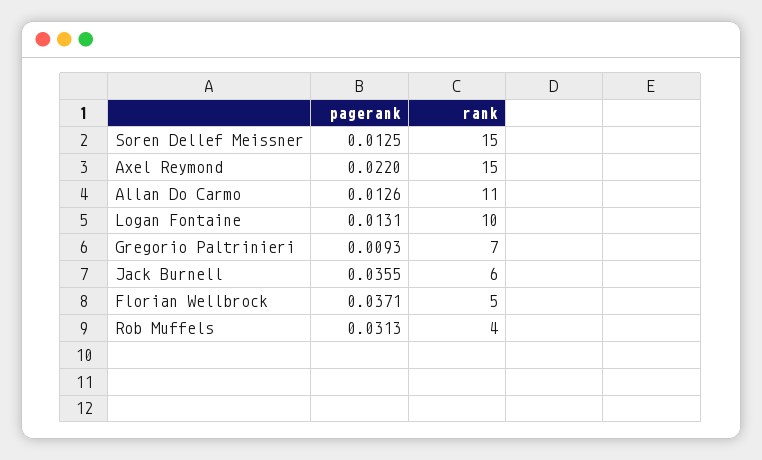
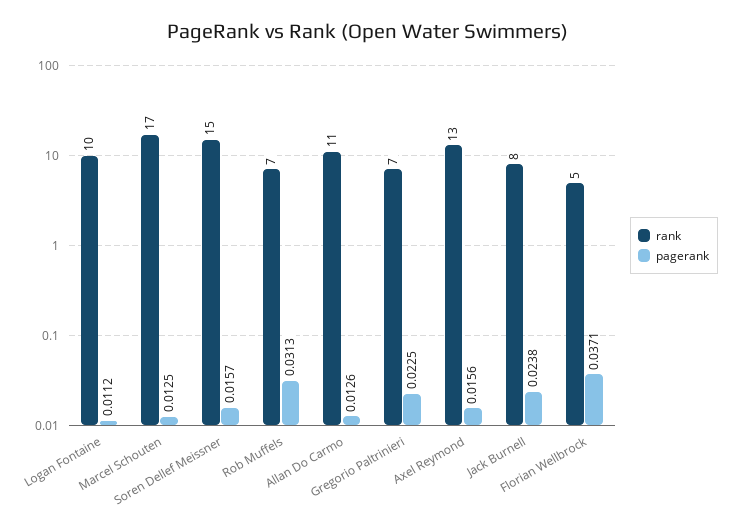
  {
    "pagerank": {
-     "Soren Dellef Meissner": 0.0125,
+     "Soren Dellef Meissner": 0.0157,
-     "Axel Reymond": 0.022,
+     "Axel Reymond": 0.0156,
      "Allan Do Carmo": 0.0126,
-     "Logan Fontaine": 0.0131,
+     "Logan Fontaine": 0.0112,
-     "Gregorio Paltrinieri": 0.0093,
+     "Gregorio Paltrinieri": 0.0225,
-     "Jack Burnell": 0.0355,
+     "Jack Burnell": 0.0238,
      "Florian Wellbrock": 0.0371,
-     "Rob Muffels": 0.0313
+     "Rob Muffels": 0.0313,
+     "Marcel Schouten": 0.0125
    },
    "rank": {
      "Soren Dellef Meissner": 15,
-     "Axel Reymond": 15,
+     "Axel Reymond": 13,
      "Allan Do Carmo": 11,
      "Logan Fontaine": 10,
      "Gregorio Paltrinieri": 7,
-     "Jack Burnell": 6,
+     "Jack Burnell": 8,
      "Florian Wellbrock": 5,
-     "Rob Muffels": 4
+     "Rob Muffels": 7,
+     "Marcel Schouten": 17
    }
  }

